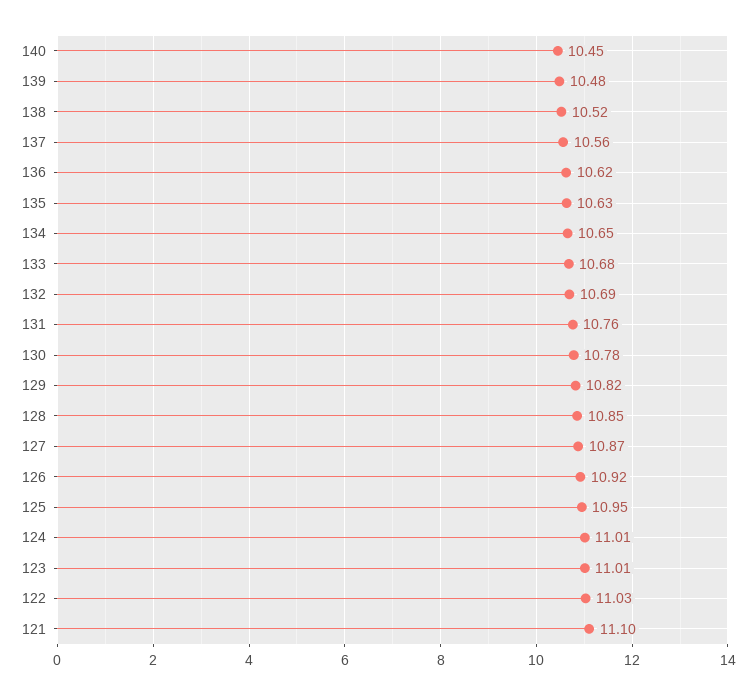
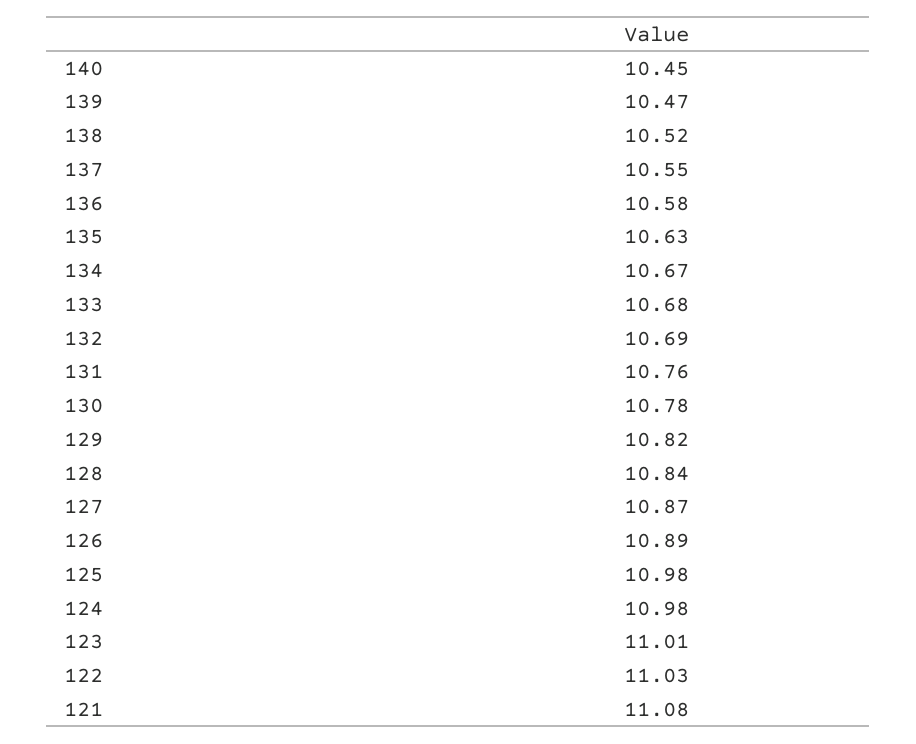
  {
    "140": 10.45,
-   "139": 10.48,
+   "139": 10.47,
    "138": 10.52,
-   "137": 10.56,
+   "137": 10.55,
-   "136": 10.62,
+   "136": 10.58,
    "135": 10.63,
-   "134": 10.65,
+   "134": 10.67,
    "133": 10.68,
    "132": 10.69,
    "131": 10.76,
    "130": 10.78,
    "129": 10.82,
-   "128": 10.85,
+   "128": 10.84,
    "127": 10.87,
-   "126": 10.92,
+   "126": 10.89,
-   "125": 10.95,
+   "125": 10.98,
-   "124": 11.01,
+   "124": 10.98,
    "123": 11.01,
    "122": 11.03,
-   "121": 11.1
+   "121": 11.08
  }

